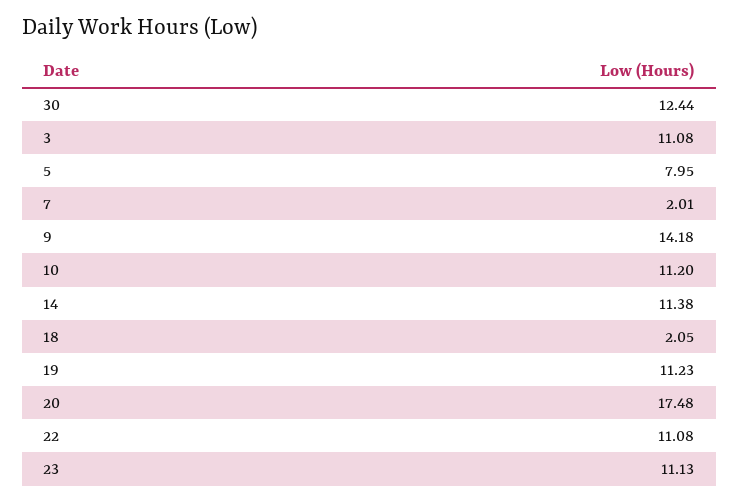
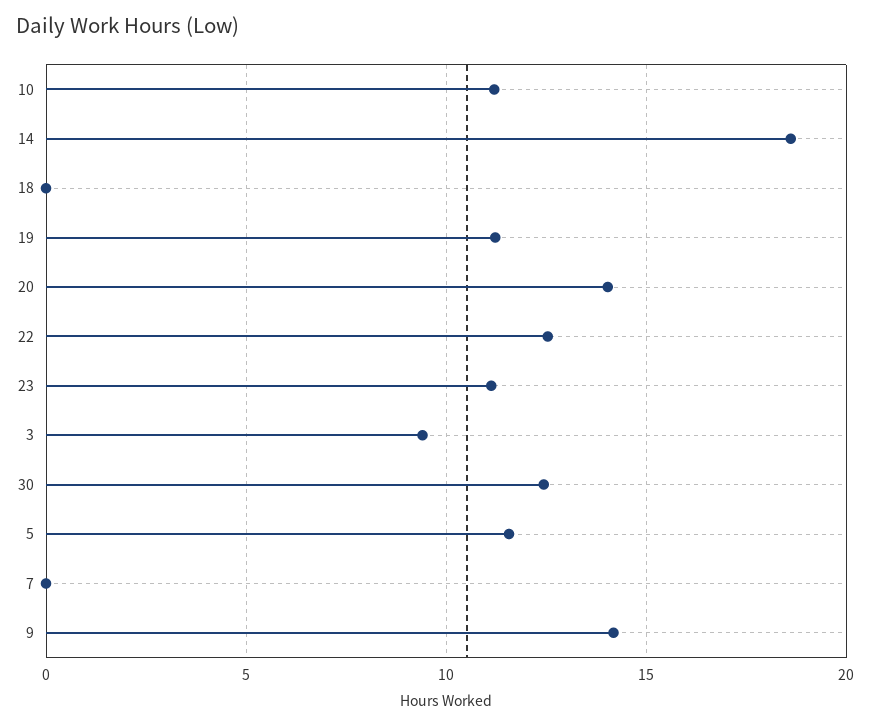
  {
    "30": 12.44,
-   "3": 11.08,
+   "3": 9.5,
-   "5": 7.95,
+   "5": 11.5,
-   "7": 2.01,
+   "7": 0,
    "9": 14.18,
    "10": 11.2,
-   "14": 11.38,
+   "14": 18.5,
-   "18": 2.05,
+   "18": 0,
    "19": 11.23,
-   "20": 17.48,
+   "20": 14,
-   "22": 11.08,
+   "22": 12.5,
    "23": 11.13
  }

